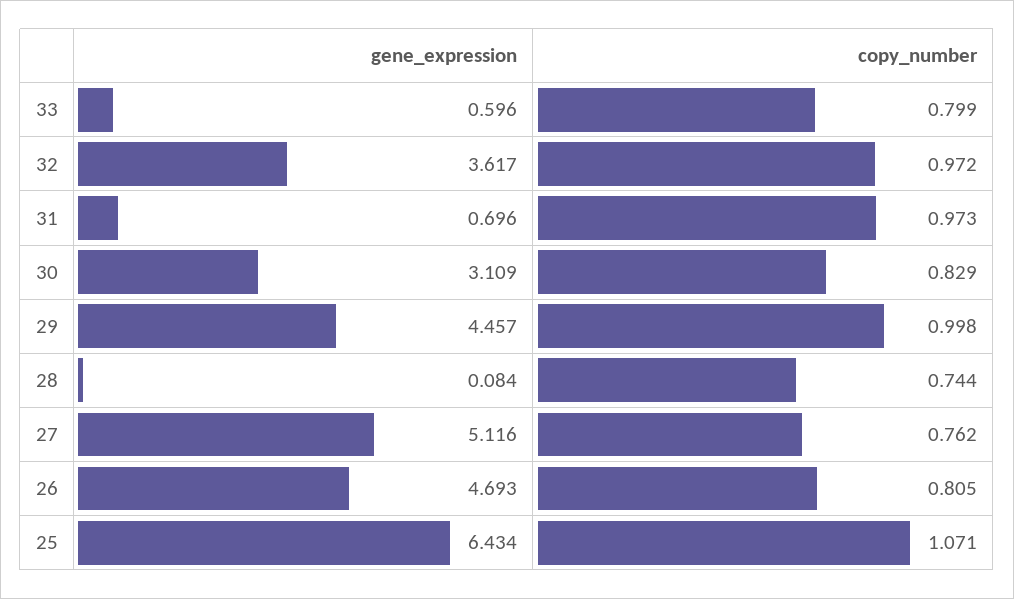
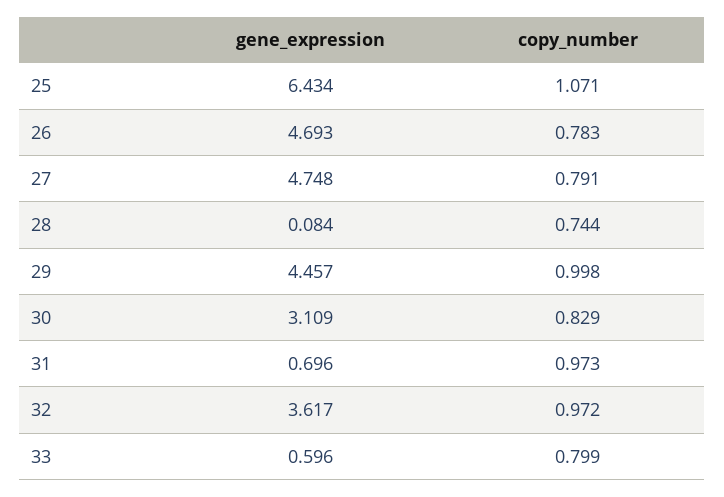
  {
    "gene_expression": {
      "33": 0.596,
      "32": 3.617,
      "31": 0.696,
      "30": 3.109,
      "29": 4.457,
      "28": 0.084,
-     "27": 5.116,
+     "27": 4.748,
      "26": 4.693,
      "25": 6.434
    },
    "copy_number": {
      "33": 0.799,
      "32": 0.972,
      "31": 0.973,
      "30": 0.829,
      "29": 0.998,
      "28": 0.744,
-     "27": 0.762,
+     "27": 0.791,
-     "26": 0.805,
+     "26": 0.783,
      "25": 1.071
    }
  }

